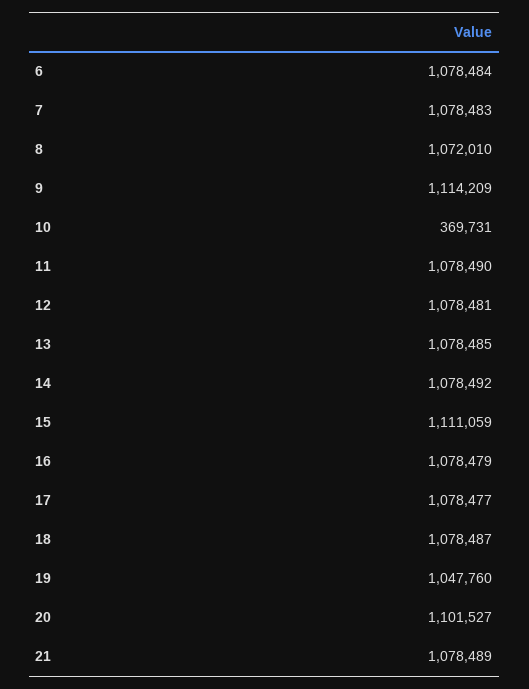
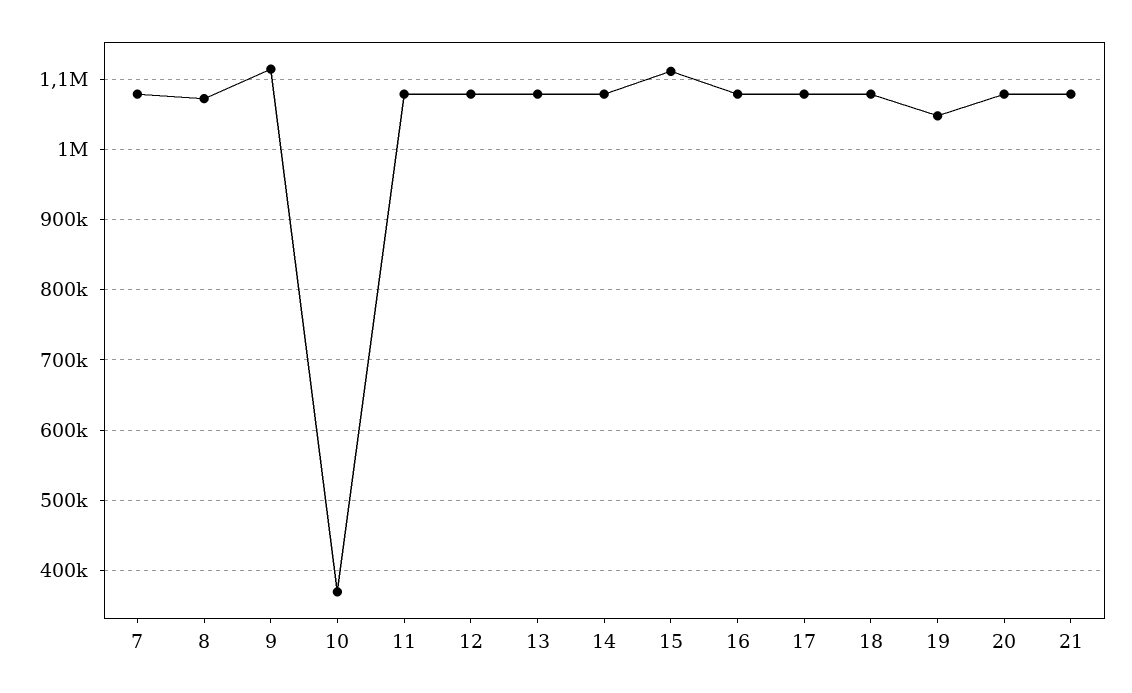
  {
-   "6": 1078484,
    "7": 1078483,
    "8": 1072010,
    "9": 1114209,
    "10": 369731,
    "11": 1078490,
    "12": 1078481,
    "13": 1078485,
    "14": 1078492,
    "15": 1111059,
    "16": 1078479,
    "17": 1078477,
    "18": 1078487,
    "19": 1047760,
-   "20": 1101527,
+   "20": 1080000,
    "21": 1078489
  }

